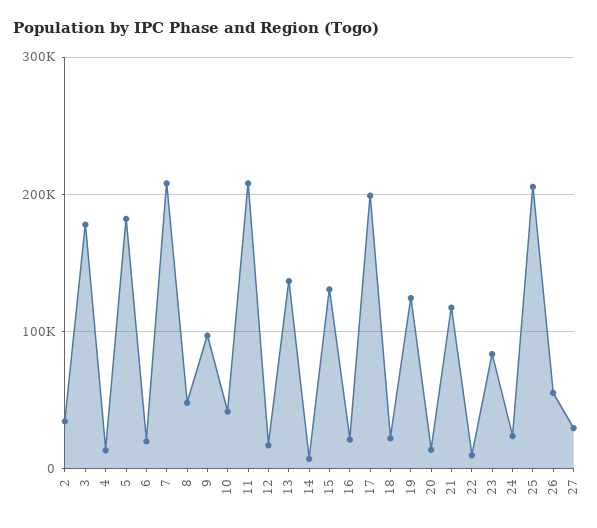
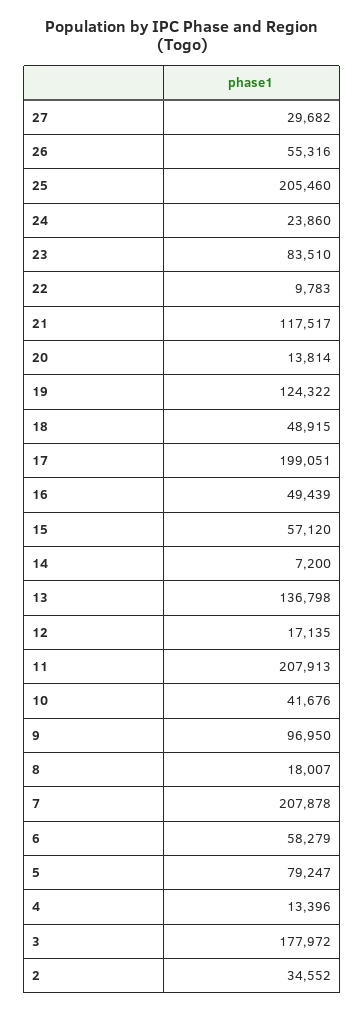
  {
    "2": 34552,
    "3": 177972,
    "4": 13396,
-   "5": 180000,
+   "5": 79247,
-   "6": 20000,
+   "6": 58279,
    "7": 207878,
-   "8": 50000,
+   "8": 18007,
    "9": 96950,
    "10": 41676,
    "11": 207913,
    "12": 17135,
    "13": 136798,
    "14": 7200,
-   "15": 130000,
+   "15": 57120,
-   "16": 20000,
+   "16": 49439,
    "17": 199051,
-   "18": 20000,
+   "18": 48915,
    "19": 124322,
    "20": 13814,
    "21": 117517,
    "22": 9783,
    "23": 83510,
    "24": 23860,
    "25": 205460,
    "26": 55316,
    "27": 29682
  }

